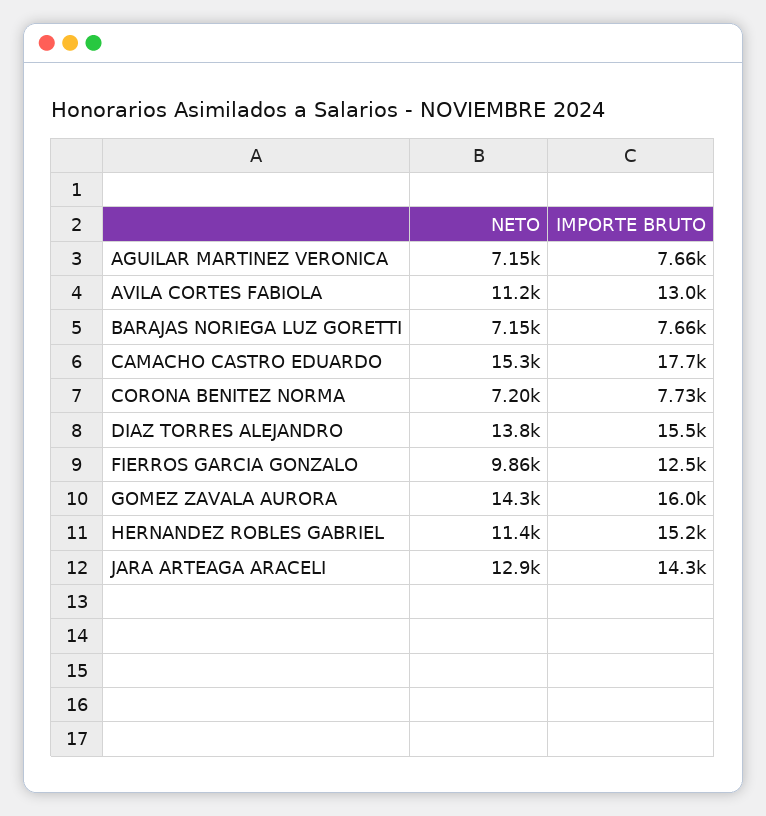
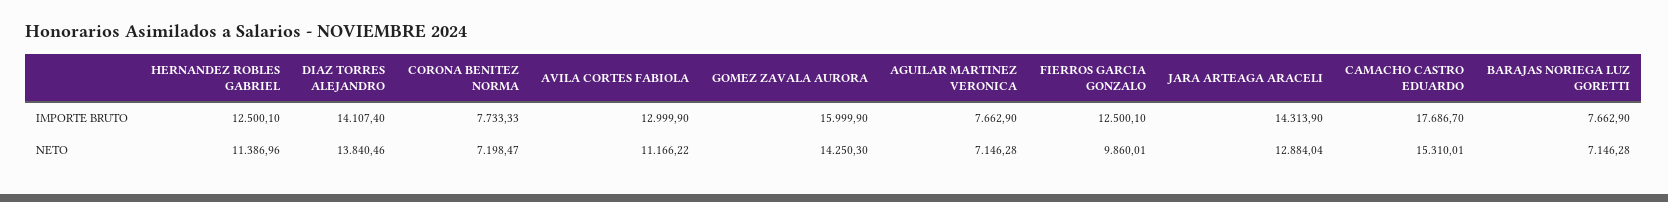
  {
    "NETO": {
      "AGUILAR MARTINEZ VERONICA": 7146.28,
      "AVILA CORTES FABIOLA": 11166.22,
      "BARAJAS NORIEGA LUZ GORETTI": 7146.28,
      "CAMACHO CASTRO EDUARDO": 15310.01,
      "CORONA BENITEZ NORMA": 7198.47,
      "DIAZ TORRES ALEJANDRO": 13840.46,
      "FIERROS GARCIA GONZALO": 9860.01,
      "GOMEZ ZAVALA AURORA": 14250.3,
      "HERNANDEZ ROBLES GABRIEL": 11386.96,
      "JARA ARTEAGA ARACELI": 12884.04
    },
    "IMPORTE BRUTO": {
      "AGUILAR MARTINEZ VERONICA": 7662.9,
      "AVILA CORTES FABIOLA": 12999.9,
      "BARAJAS NORIEGA LUZ GORETTI": 7662.9,
      "CAMACHO CASTRO EDUARDO": 17686.7,
      "CORONA BENITEZ NORMA": 7733.33,
-     "DIAZ TORRES ALEJANDRO": 15500,
+     "DIAZ TORRES ALEJANDRO": 14107.4,
      "FIERROS GARCIA GONZALO": 12500.1,
      "GOMEZ ZAVALA AURORA": 15999.9,
-     "HERNANDEZ ROBLES GABRIEL": 15200,
+     "HERNANDEZ ROBLES GABRIEL": 12500.1,
      "JARA ARTEAGA ARACELI": 14313.9
    }
  }

